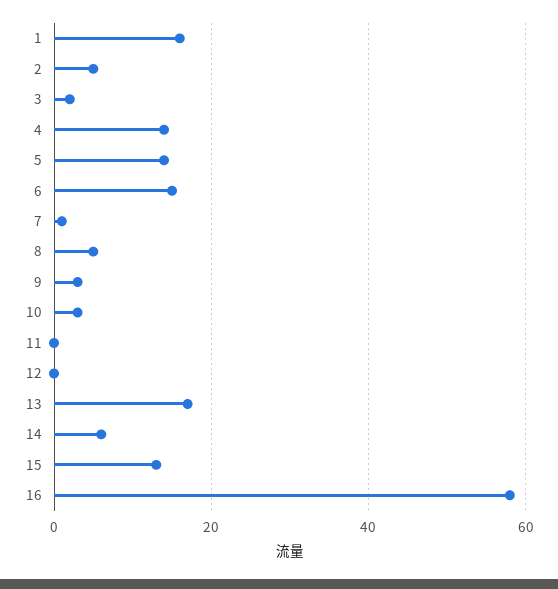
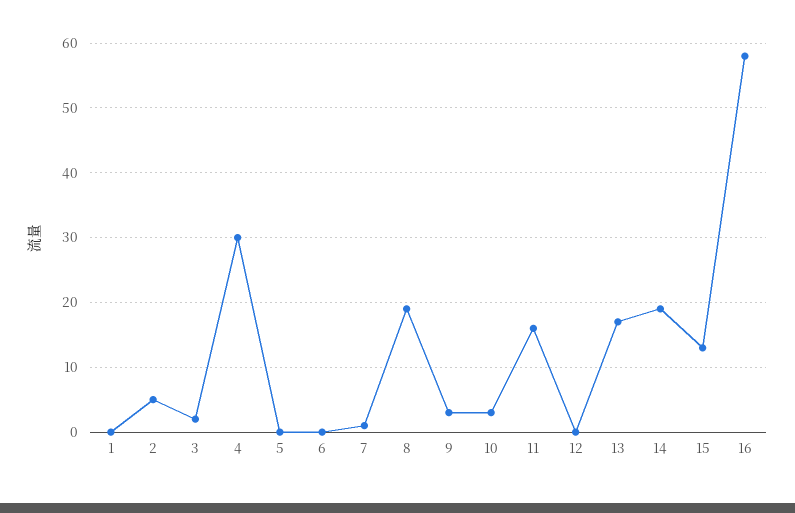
  {
-   "1": 15,
+   "1": 0,
    "2": 5,
    "3": 2,
-   "4": 15,
+   "4": 30,
-   "5": 15,
+   "5": 0,
-   "6": 15,
+   "6": 0,
    "7": 1,
-   "8": 5,
+   "8": 19,
    "9": 3,
    "10": 3,
-   "11": 0,
+   "11": 16,
    "12": 0,
    "13": 17,
-   "14": 5,
+   "14": 19,
    "15": 13,
    "16": 58
  }

